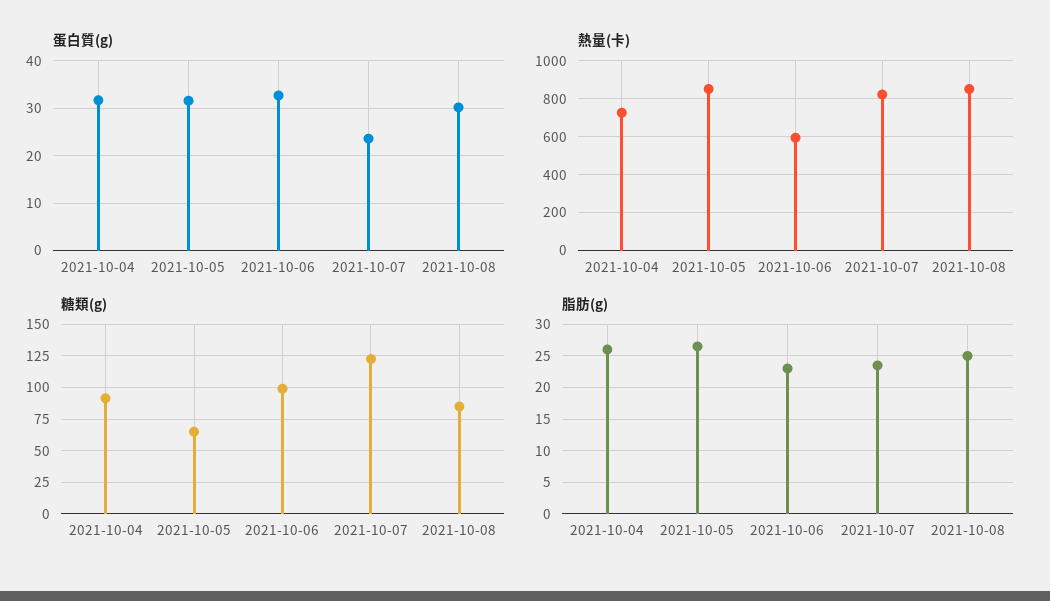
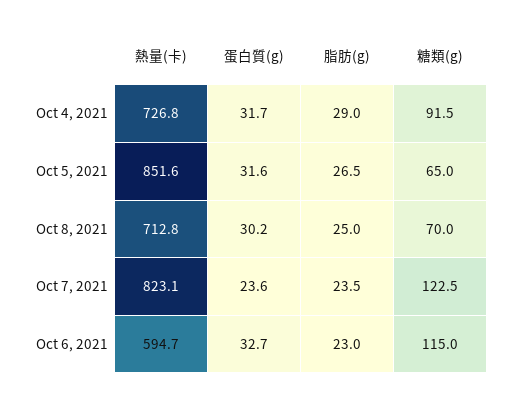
  {
    "蛋白質(g)": {
      "2021-10-04": 31.7,
      "2021-10-05": 31.6,
      "2021-10-06": 32.7,
      "2021-10-07": 23.6,
      "2021-10-08": 30.2
    },
    "熱量(卡)": {
      "2021-10-04": 726.8,
      "2021-10-05": 851.6,
      "2021-10-06": 594.7,
      "2021-10-07": 823.1,
-     "2021-10-08": 850
+     "2021-10-08": 712.8
    },
    "糖類(g)": {
      "2021-10-04": 91.5,
      "2021-10-05": 65,
-     "2021-10-06": 100,
+     "2021-10-06": 115,
      "2021-10-07": 122.5,
-     "2021-10-08": 85
+     "2021-10-08": 70
    },
    "脂肪(g)": {
-     "2021-10-04": 26,
+     "2021-10-04": 29,
      "2021-10-05": 26.5,
      "2021-10-06": 23,
      "2021-10-07": 23.5,
      "2021-10-08": 25
    }
  }

